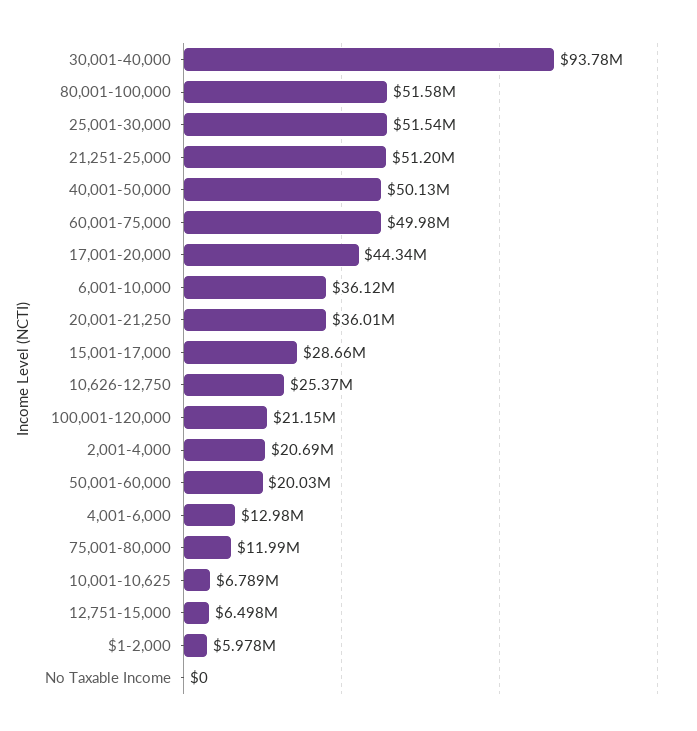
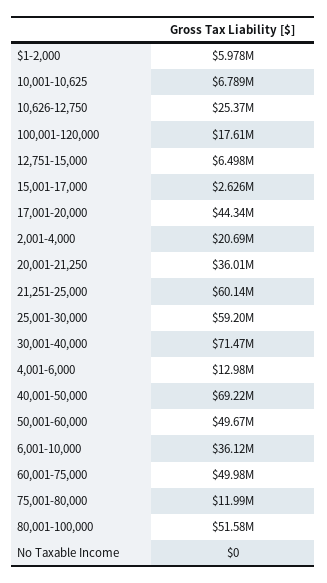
  {
-   "30,001-40,000": 93780000,
+   "30,001-40,000": 71470000,
    "80,001-100,000": 51580000,
-   "25,001-30,000": 51540000,
+   "25,001-30,000": 59200000,
-   "21,251-25,000": 51200000,
+   "21,251-25,000": 60140000,
-   "40,001-50,000": 50130000,
+   "40,001-50,000": 69220000,
    "60,001-75,000": 49980000,
    "17,001-20,000": 44340000,
    "6,001-10,000": 36120000,
    "20,001-21,250": 36010000,
-   "15,001-17,000": 28660000,
+   "15,001-17,000": 2626000,
    "10,626-12,750": 25370000,
-   "100,001-120,000": 21150000,
+   "100,001-120,000": 17610000,
    "2,001-4,000": 20690000,
-   "50,001-60,000": 20030000,
+   "50,001-60,000": 49670000,
    "4,001-6,000": 12980000,
    "75,001-80,000": 11990000,
    "10,001-10,625": 6789000,
    "12,751-15,000": 6498000,
    "$1-2,000": 5978000,
    "No Taxable Income": 0
  }

